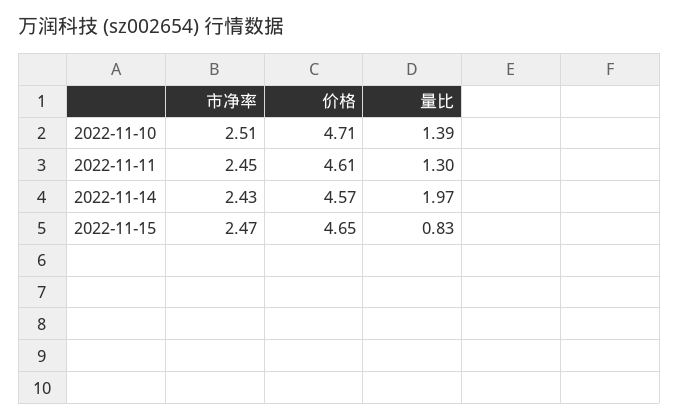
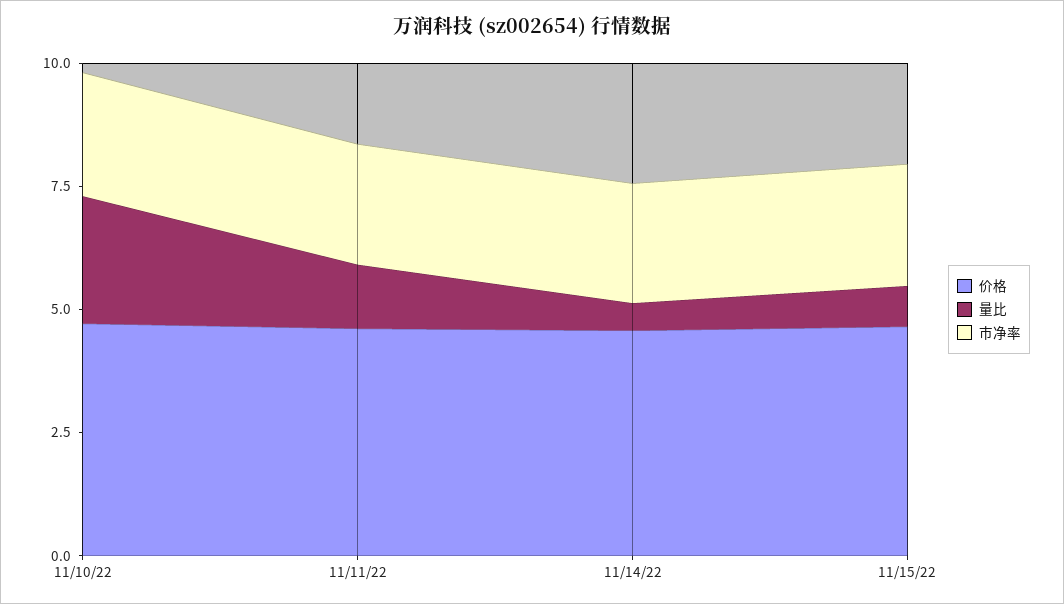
  {
    "市净率": {
      "2022-11-10": 2.51,
      "2022-11-11": 2.45,
      "2022-11-14": 2.43,
      "2022-11-15": 2.47
    },
    "价格": {
      "2022-11-10": 4.71,
      "2022-11-11": 4.61,
      "2022-11-14": 4.57,
      "2022-11-15": 4.65
    },
    "量比": {
-     "2022-11-10": 1.39,
+     "2022-11-10": 2.5,
      "2022-11-11": 1.3,
-     "2022-11-14": 1.97,
+     "2022-11-14": 0.5,
      "2022-11-15": 0.83
    }
  }

